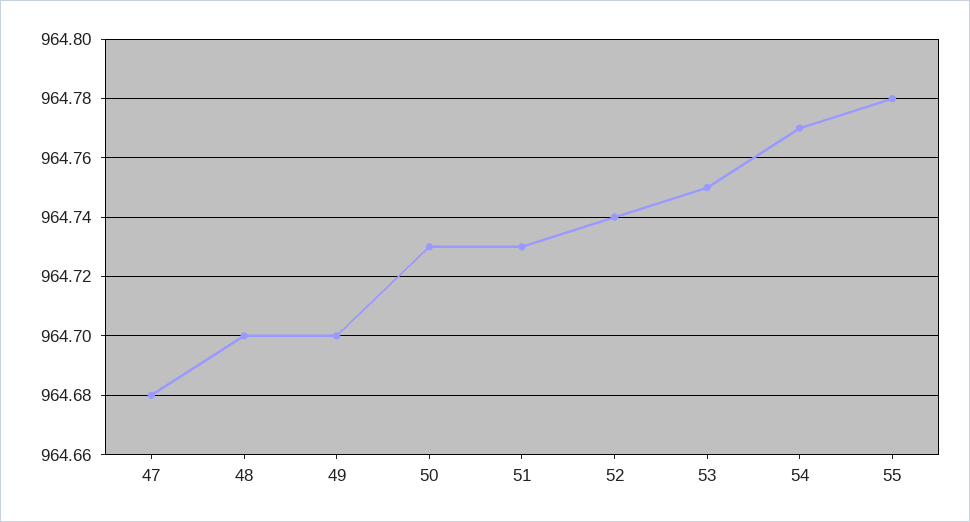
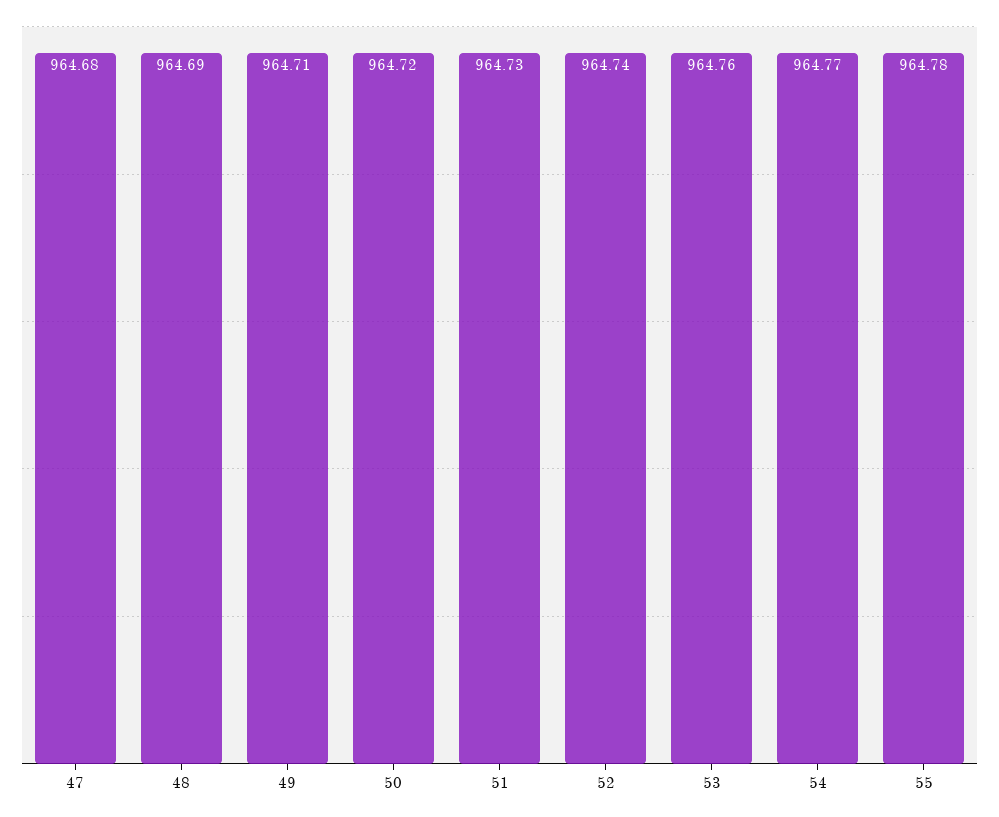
  {
    "47": 964.68,
-   "48": 964.7,
+   "48": 964.69,
-   "49": 964.7,
+   "49": 964.71,
-   "50": 964.73,
+   "50": 964.72,
    "51": 964.73,
    "52": 964.74,
-   "53": 964.75,
+   "53": 964.76,
    "54": 964.77,
    "55": 964.78
  }

